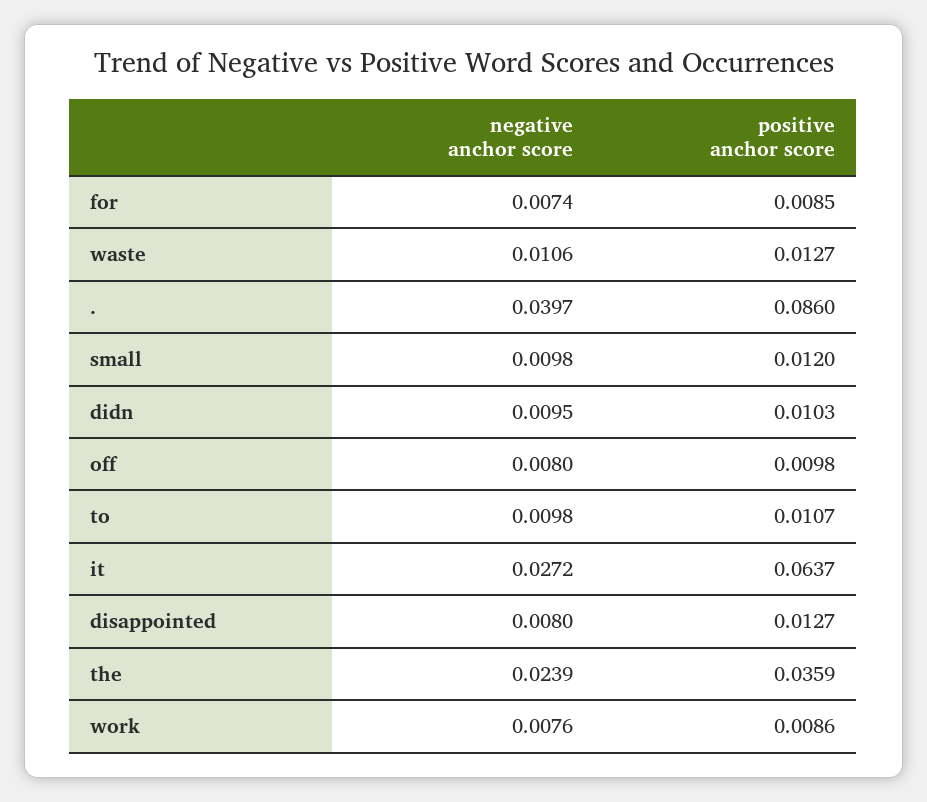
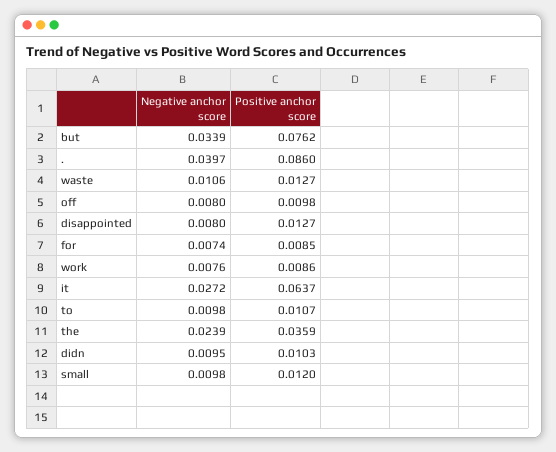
  {
    "negative anchor score": {
      "for": 0.0074,
      "waste": 0.0106,
      ".": 0.0397,
      "small": 0.0098,
      "didn": 0.0095,
      "off": 0.008,
      "to": 0.0098,
      "it": 0.0272,
      "disappointed": 0.008,
      "the": 0.0239,
-     "work": 0.0076
+     "work": 0.0076,
+     "but": 0.0339
    },
    "positive anchor score": {
      "for": 0.0085,
      "waste": 0.0127,
      ".": 0.086,
      "small": 0.012,
      "didn": 0.0103,
      "off": 0.0098,
      "to": 0.0107,
      "it": 0.0637,
      "disappointed": 0.0127,
      "the": 0.0359,
-     "work": 0.0086
+     "work": 0.0086,
+     "but": 0.0762
    }
  }

